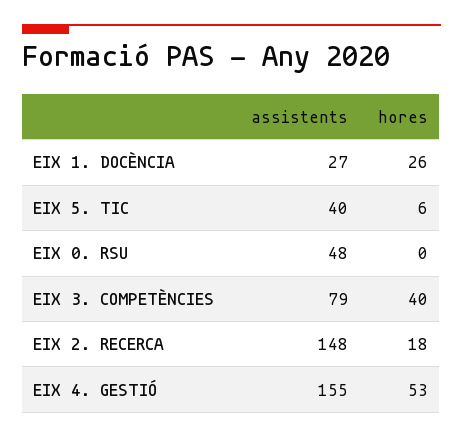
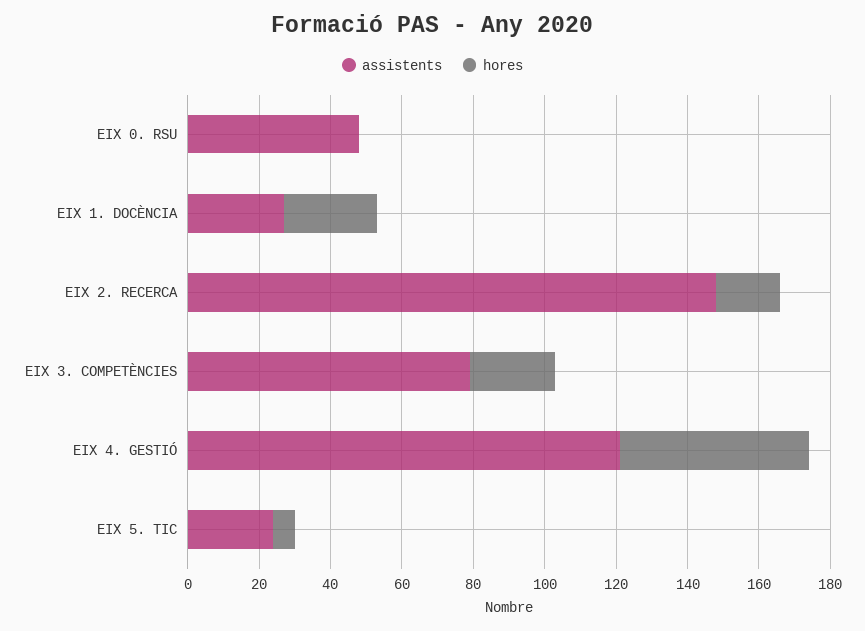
  {
    "assistents": {
      "EIX 1. DOCÈNCIA": 27,
-     "EIX 5. TIC": 40,
+     "EIX 5. TIC": 25,
      "EIX 0. RSU": 48,
      "EIX 3. COMPETÈNCIES": 79,
      "EIX 2. RECERCA": 148,
-     "EIX 4. GESTIÓ": 155
+     "EIX 4. GESTIÓ": 120
    },
    "hores": {
      "EIX 1. DOCÈNCIA": 26,
      "EIX 5. TIC": 6,
      "EIX 0. RSU": 0,
-     "EIX 3. COMPETÈNCIES": 40,
+     "EIX 3. COMPETÈNCIES": 25,
      "EIX 2. RECERCA": 18,
      "EIX 4. GESTIÓ": 53
    }
  }

